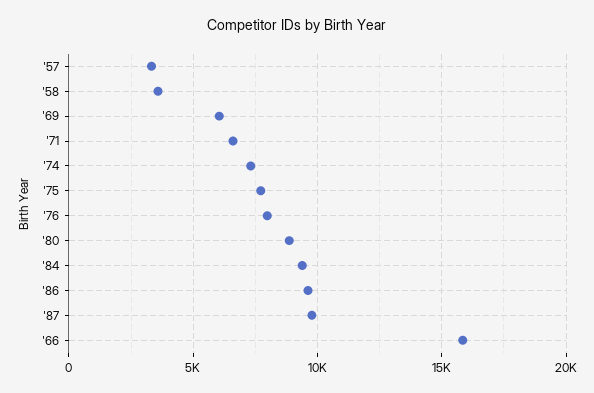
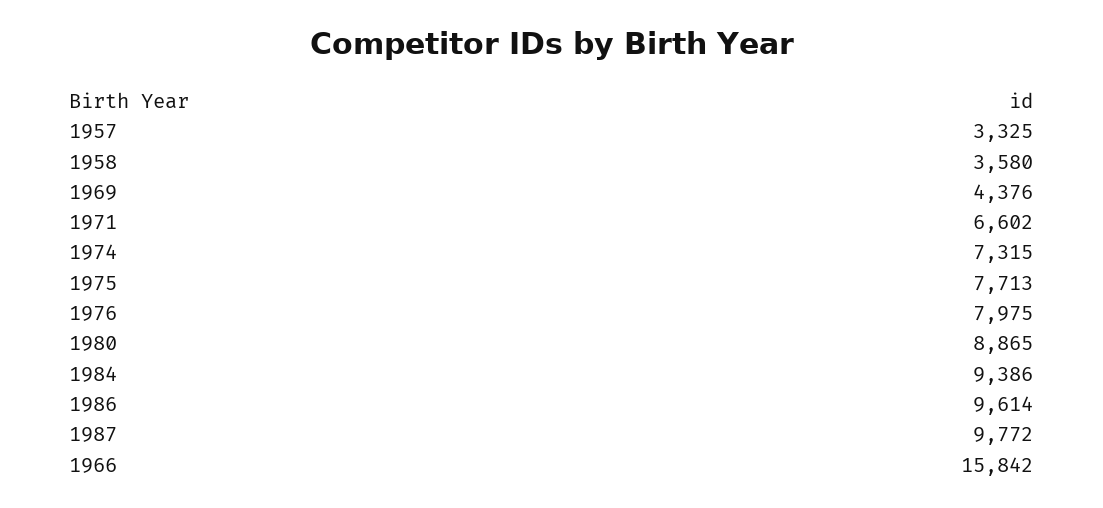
  {
    "'57": 3325,
    "'58": 3580,
-   "'69": 6000,
+   "'69": 4376,
    "'71": 6602,
    "'74": 7315,
    "'75": 7713,
    "'76": 7975,
    "'80": 8865,
    "'84": 9386,
    "'86": 9614,
    "'87": 9772,
    "'66": 15842
  }

